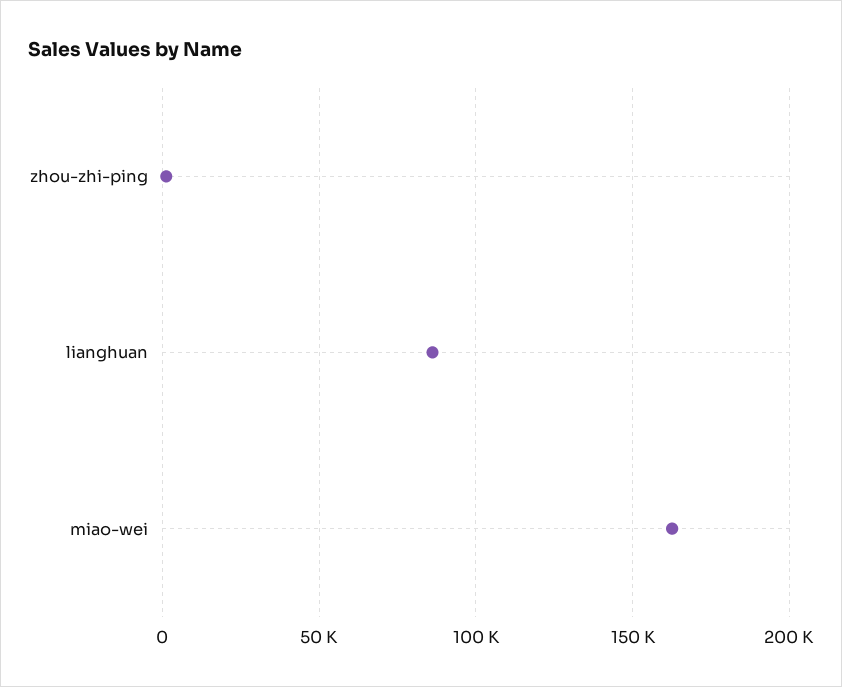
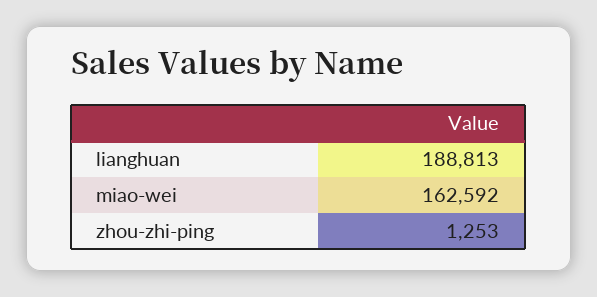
  {
    "zhou-zhi-ping": 1253,
-   "lianghuan": 85000,
+   "lianghuan": 188813,
    "miao-wei": 162592
  }

